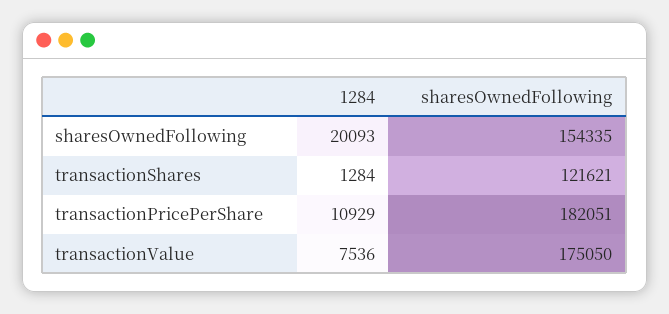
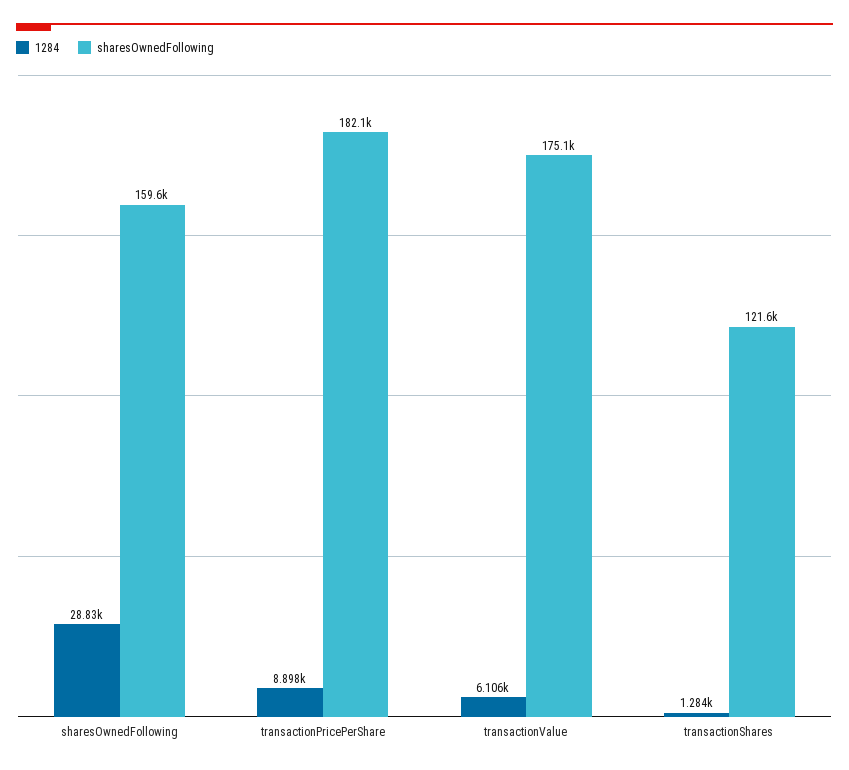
  {
    "1284": {
-     "sharesOwnedFollowing": 20093,
+     "sharesOwnedFollowing": 28830,
      "transactionShares": 1284,
-     "transactionPricePerShare": 10929,
+     "transactionPricePerShare": 8898,
-     "transactionValue": 7536
+     "transactionValue": 6106
    },
    "sharesOwnedFollowing": {
-     "sharesOwnedFollowing": 154335,
+     "sharesOwnedFollowing": 159600,
      "transactionShares": 121621,
      "transactionPricePerShare": 182051,
      "transactionValue": 175050
    }
  }

